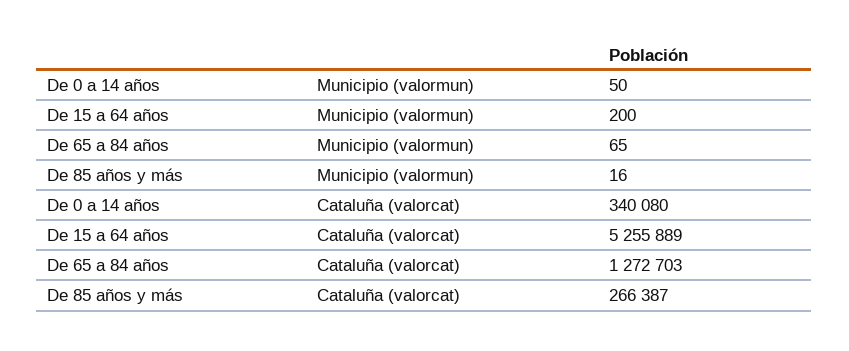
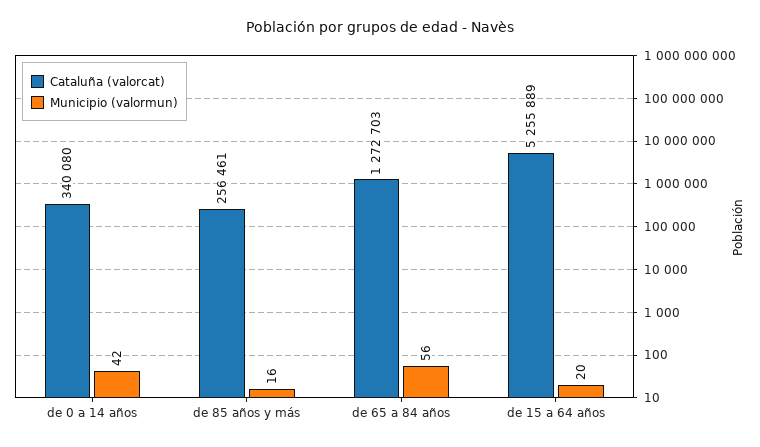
  {
    "Municipio (valormun)": {
-     "De 0 a 14 años": 50,
+     "De 0 a 14 años": 42,
-     "De 15 a 64 años": 200,
+     "De 15 a 64 años": 20,
-     "De 65 a 84 años": 65,
+     "De 65 a 84 años": 56,
      "De 85 años y más": 16
    },
    "Cataluña (valorcat)": {
      "De 0 a 14 años": 340080,
      "De 15 a 64 años": 5255889,
      "De 65 a 84 años": 1272703,
-     "De 85 años y más": 266387
+     "De 85 años y más": 256461
    }
  }

